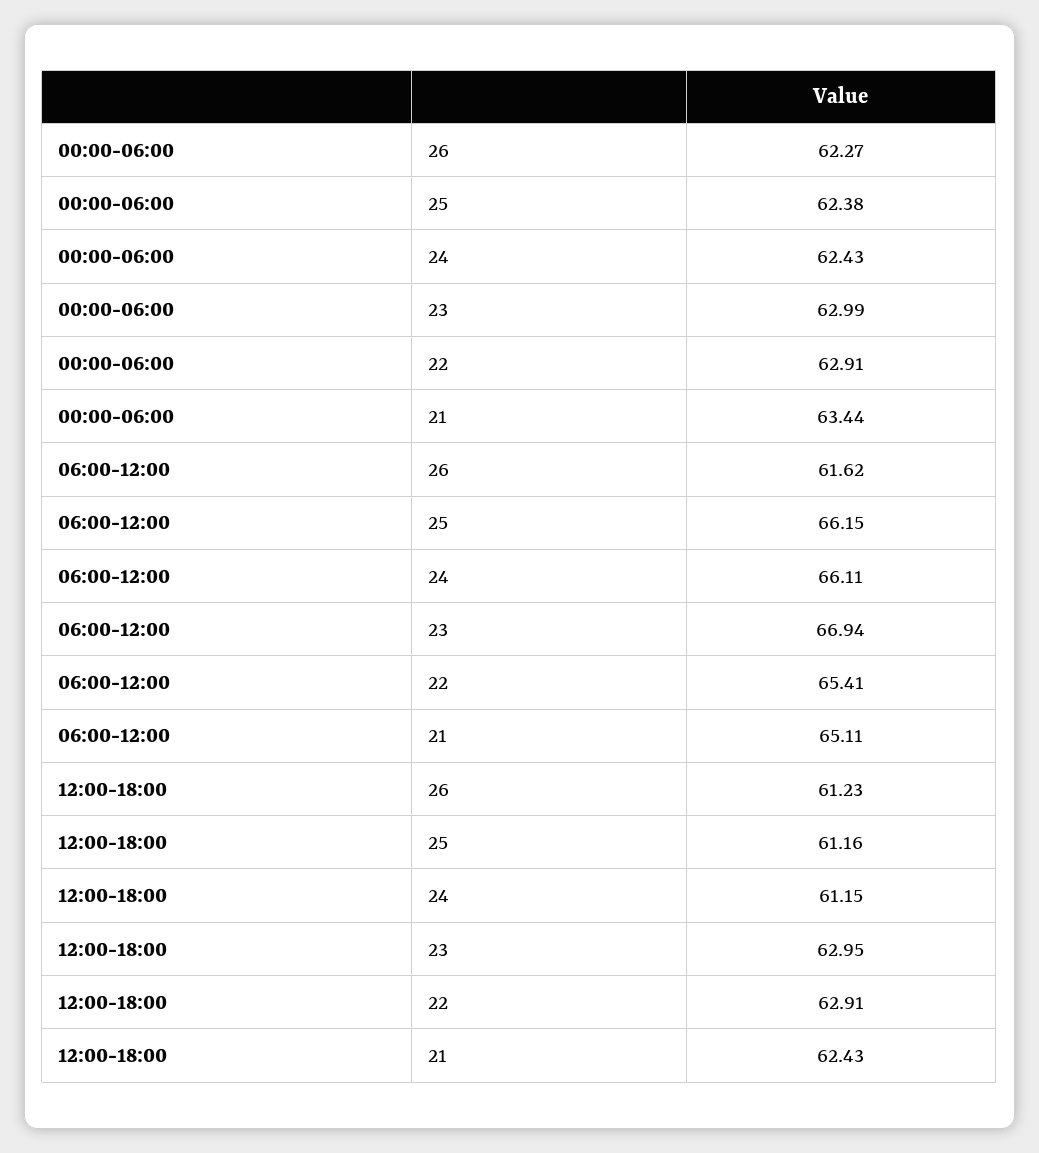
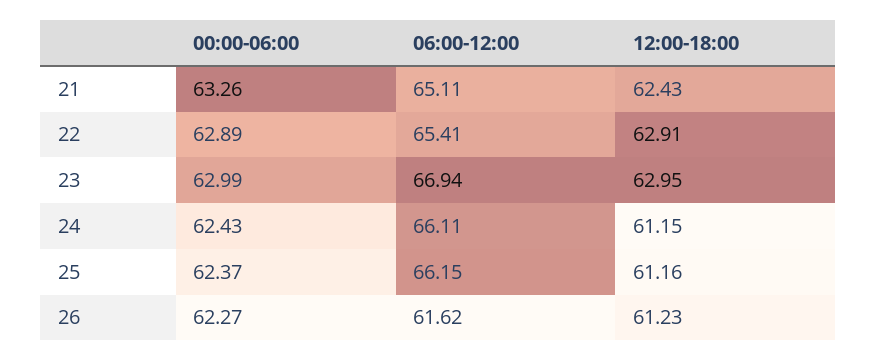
  {
    "00:00-06:00": {
      "26": 62.27,
-     "25": 62.38,
+     "25": 62.37,
      "24": 62.43,
      "23": 62.99,
-     "22": 62.91,
+     "22": 62.89,
-     "21": 63.44
+     "21": 63.26
    },
    "06:00-12:00": {
      "26": 61.62,
      "25": 66.15,
      "24": 66.11,
      "23": 66.94,
      "22": 65.41,
      "21": 65.11
    },
    "12:00-18:00": {
      "26": 61.23,
      "25": 61.16,
      "24": 61.15,
      "23": 62.95,
      "22": 62.91,
      "21": 62.43
    }
  }

